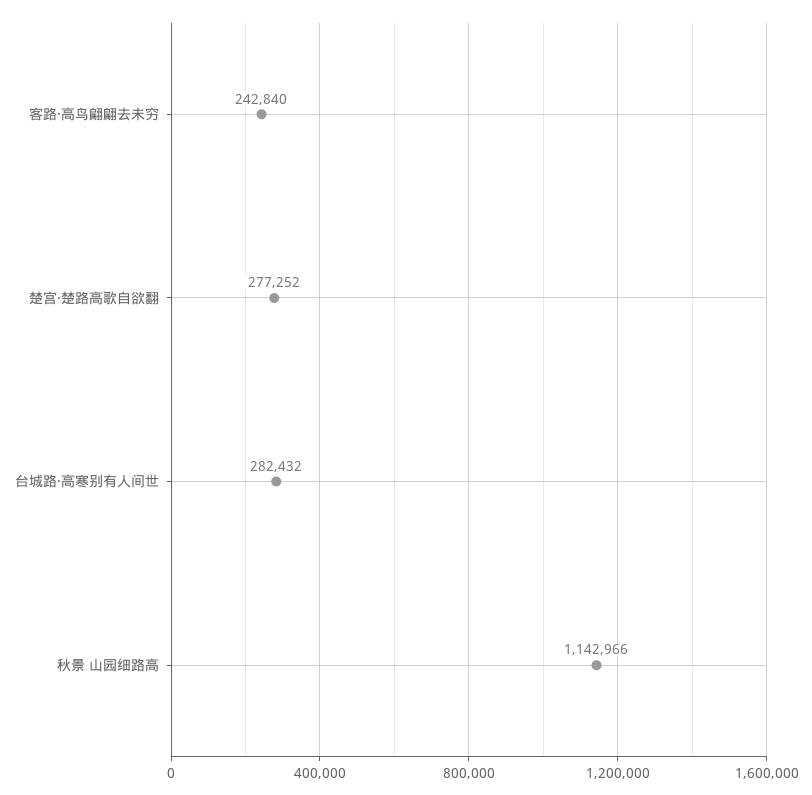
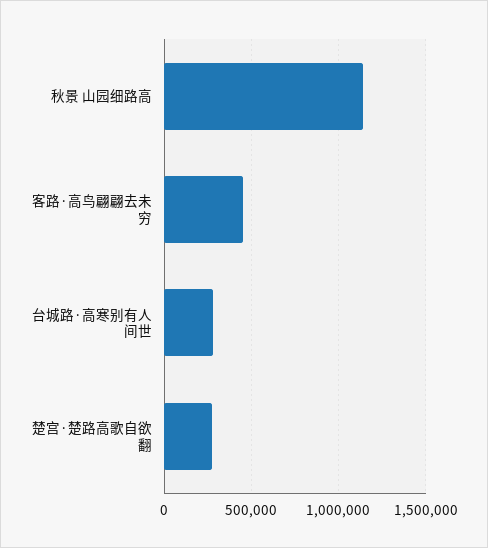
  {
-   "客路·高鸟翩翩去未穷": 242840,
+   "客路·高鸟翩翩去未穷": 450000,
    "楚宫·楚路高歌自欲翻": 277252,
    "台城路·高寒别有人间世": 282432,
    "秋景 山园细路高": 1142966
  }

